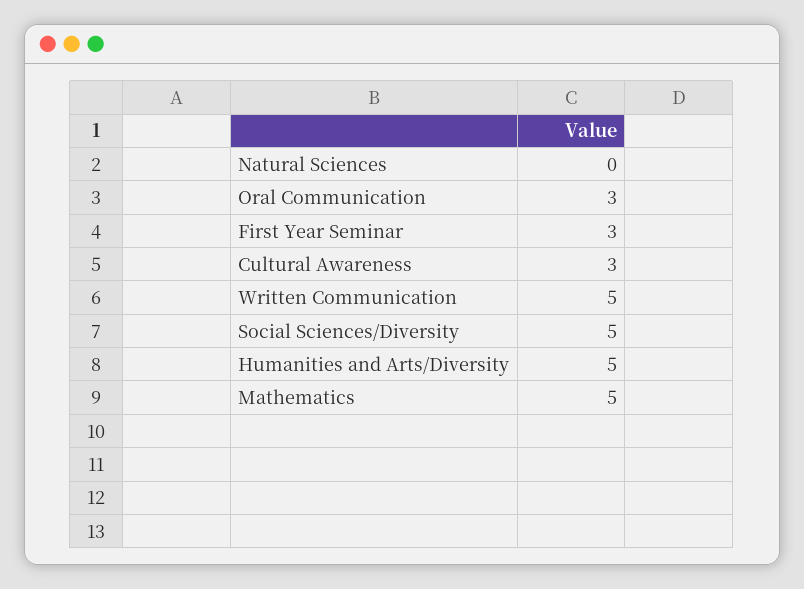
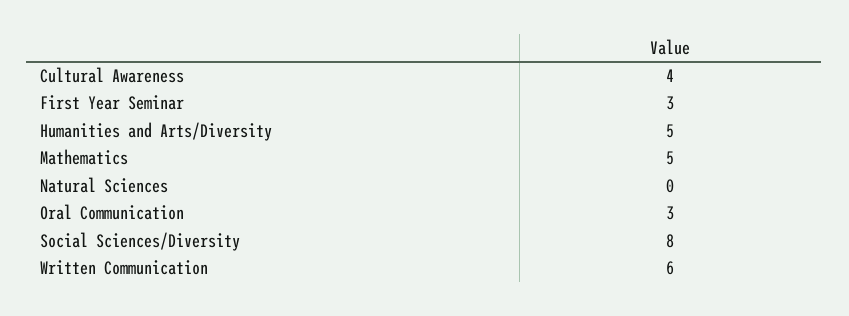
  {
    "Natural Sciences": 0,
    "Oral Communication": 3,
    "First Year Seminar": 3,
-   "Cultural Awareness": 3,
+   "Cultural Awareness": 4,
-   "Written Communication": 5,
+   "Written Communication": 6,
-   "Social Sciences/Diversity": 5,
+   "Social Sciences/Diversity": 8,
    "Humanities and Arts/Diversity": 5,
    "Mathematics": 5
  }

